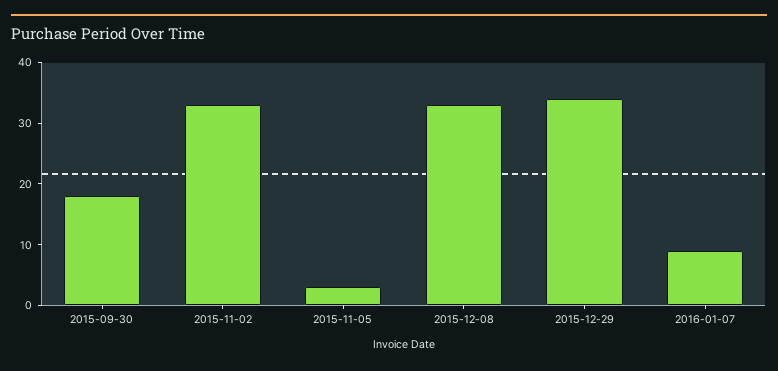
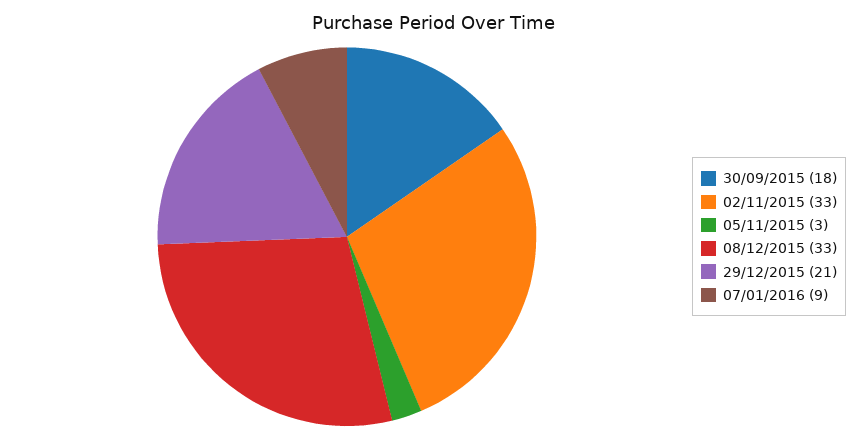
  {
    "2015-09-30": 18,
    "2015-11-02": 33,
    "2015-11-05": 3,
    "2015-12-08": 33,
-   "2015-12-29": 35,
+   "2015-12-29": 21,
    "2016-01-07": 9
  }

